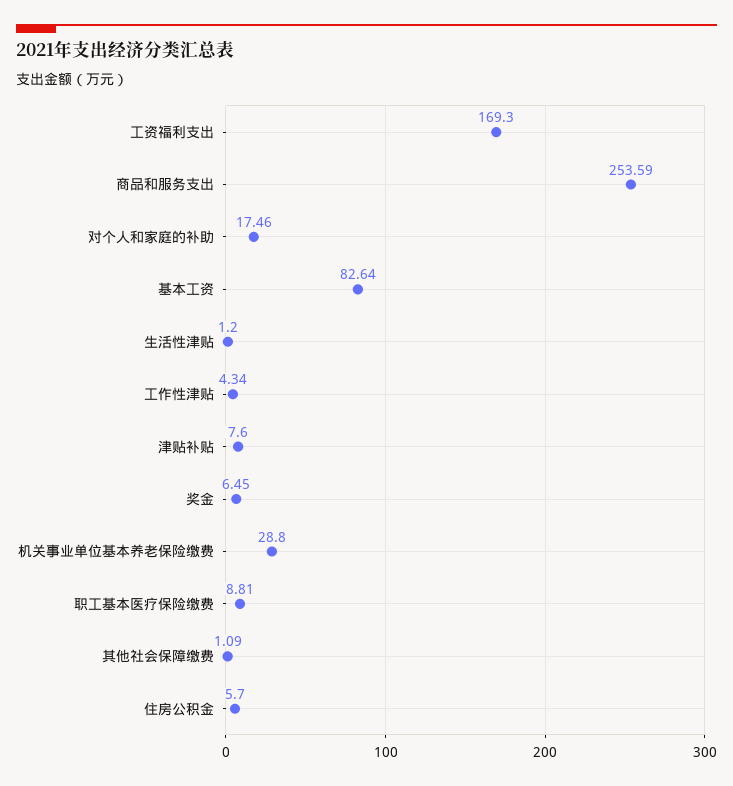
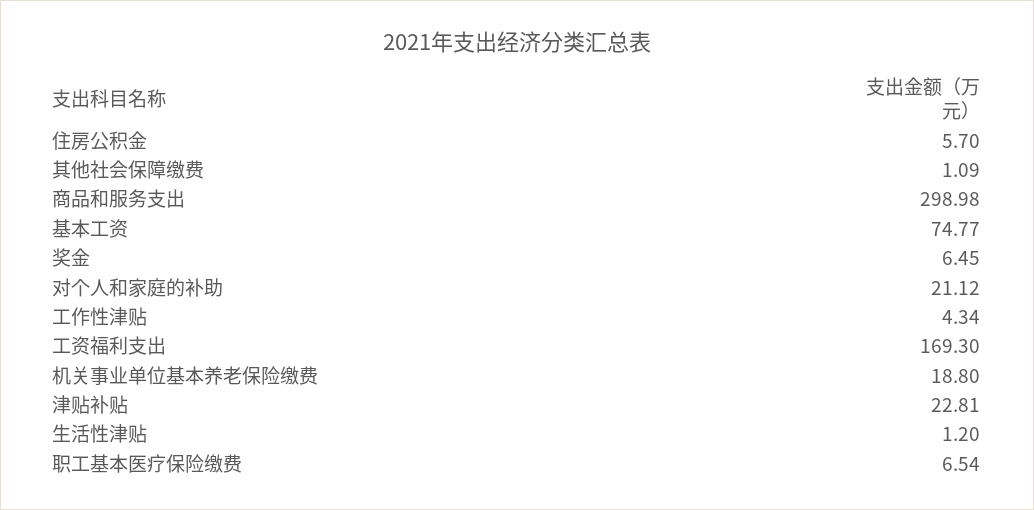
  {
    "工资福利支出": 169.3,
-   "商品和服务支出": 253.59,
+   "商品和服务支出": 298.98,
-   "对个人和家庭的补助": 17.46,
+   "对个人和家庭的补助": 21.12,
-   "基本工资": 82.64,
+   "基本工资": 74.77,
    "生活性津贴": 1.2,
    "工作性津贴": 4.34,
-   "津贴补贴": 7.6,
+   "津贴补贴": 22.81,
    "奖金": 6.45,
-   "机关事业单位基本养老保险缴费": 28.8,
+   "机关事业单位基本养老保险缴费": 18.8,
-   "职工基本医疗保险缴费": 8.81,
+   "职工基本医疗保险缴费": 6.54,
    "其他社会保障缴费": 1.09,
    "住房公积金": 5.7
  }

